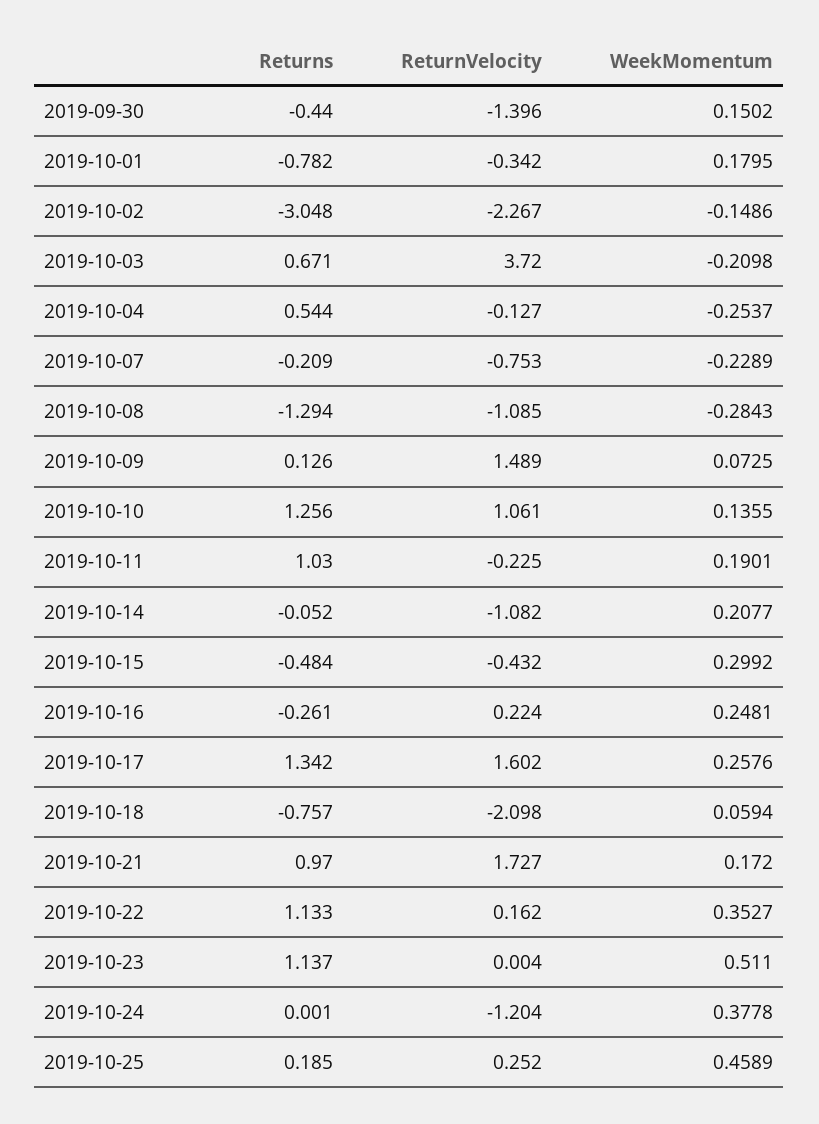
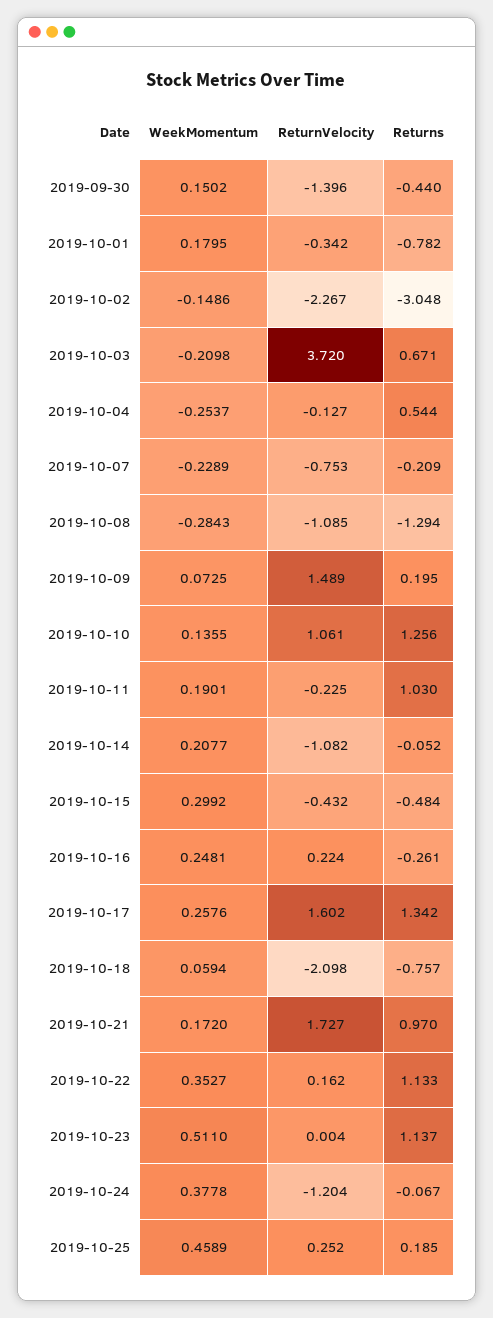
  {
    "Returns": {
      "2019-09-30": -0.44,
      "2019-10-01": -0.782,
      "2019-10-02": -3.048,
      "2019-10-03": 0.671,
      "2019-10-04": 0.544,
      "2019-10-07": -0.209,
      "2019-10-08": -1.294,
-     "2019-10-09": 0.126,
+     "2019-10-09": 0.195,
      "2019-10-10": 1.256,
      "2019-10-11": 1.03,
      "2019-10-14": -0.052,
      "2019-10-15": -0.484,
      "2019-10-16": -0.261,
      "2019-10-17": 1.342,
      "2019-10-18": -0.757,
      "2019-10-21": 0.97,
      "2019-10-22": 1.133,
      "2019-10-23": 1.137,
-     "2019-10-24": 0.001,
+     "2019-10-24": -0.067,
      "2019-10-25": 0.185
    },
    "ReturnVelocity": {
      "2019-09-30": -1.396,
      "2019-10-01": -0.342,
      "2019-10-02": -2.267,
      "2019-10-03": 3.72,
      "2019-10-04": -0.127,
      "2019-10-07": -0.753,
      "2019-10-08": -1.085,
      "2019-10-09": 1.489,
      "2019-10-10": 1.061,
      "2019-10-11": -0.225,
      "2019-10-14": -1.082,
      "2019-10-15": -0.432,
      "2019-10-16": 0.224,
      "2019-10-17": 1.602,
      "2019-10-18": -2.098,
      "2019-10-21": 1.727,
      "2019-10-22": 0.162,
      "2019-10-23": 0.004,
      "2019-10-24": -1.204,
      "2019-10-25": 0.252
    },
    "WeekMomentum": {
      "2019-09-30": 0.1502,
      "2019-10-01": 0.1795,
      "2019-10-02": -0.1486,
      "2019-10-03": -0.2098,
      "2019-10-04": -0.2537,
      "2019-10-07": -0.2289,
      "2019-10-08": -0.2843,
      "2019-10-09": 0.0725,
      "2019-10-10": 0.1355,
      "2019-10-11": 0.1901,
      "2019-10-14": 0.2077,
      "2019-10-15": 0.2992,
      "2019-10-16": 0.2481,
      "2019-10-17": 0.2576,
      "2019-10-18": 0.0594,
      "2019-10-21": 0.172,
      "2019-10-22": 0.3527,
      "2019-10-23": 0.511,
      "2019-10-24": 0.3778,
      "2019-10-25": 0.4589
    }
  }

